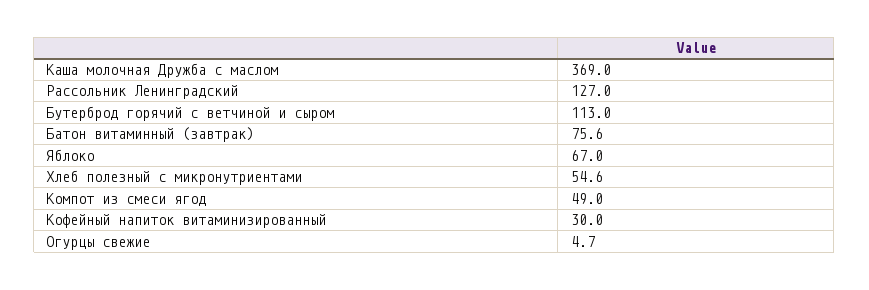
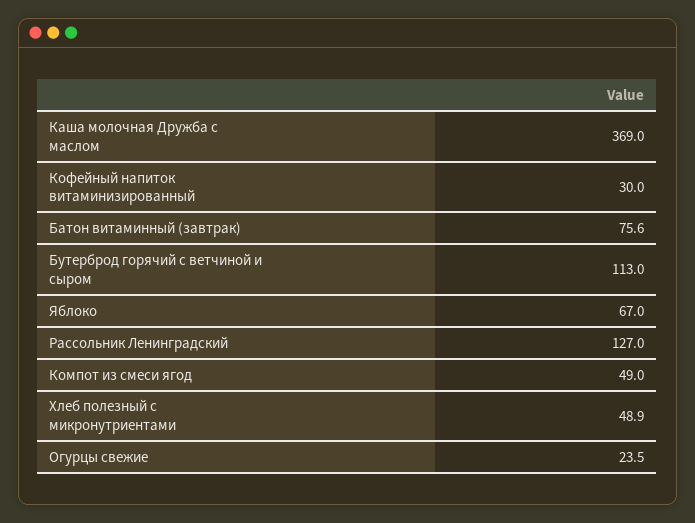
  {
    "Каша молочная Дружба с маслом": 369,
    "Рассольник Ленинградский": 127,
    "Бутерброд горячий с ветчиной и сыром": 113,
    "Батон витаминный (завтрак)": 75.6,
    "Яблоко": 67,
-   "Хлеб полезный с микронутриентами": 54.6,
+   "Хлеб полезный с микронутриентами": 48.9,
    "Компот из смеси ягод": 49,
    "Кофейный напиток витаминизированный": 30,
-   "Огурцы свежие": 4.7
+   "Огурцы свежие": 23.5
  }

